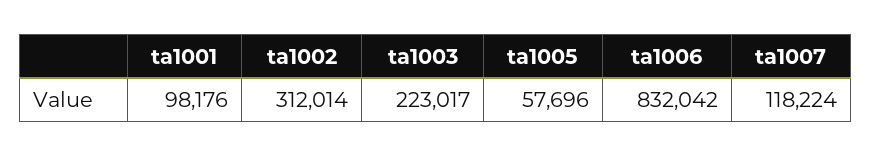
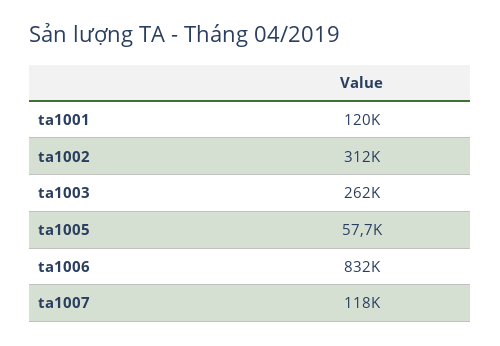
  {
-   "ta1001": 98176,
+   "ta1001": 120000,
    "ta1002": 312014,
-   "ta1003": 223017,
+   "ta1003": 262000,
    "ta1005": 57696,
    "ta1006": 832042,
    "ta1007": 118224
  }

